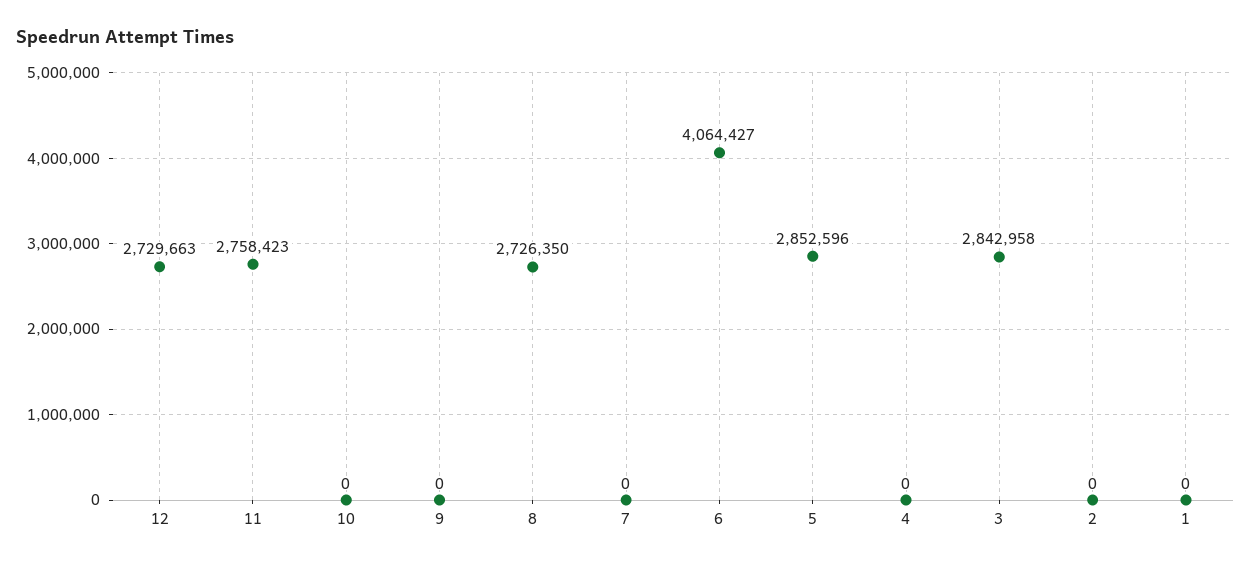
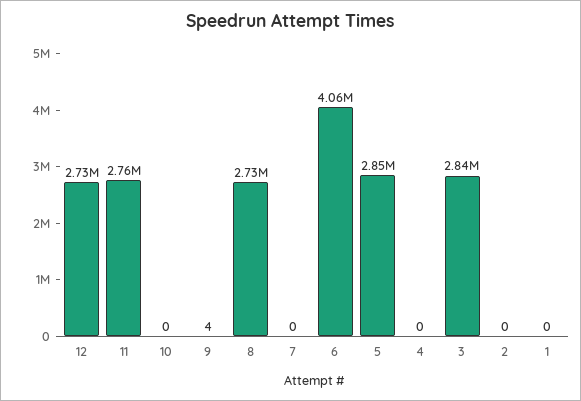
  {
    "12": 2729663,
    "11": 2758423,
    "10": 0,
-   "9": 0,
+   "9": 4,
    "8": 2726350,
    "7": 0,
    "6": 4064427,
    "5": 2852596,
    "4": 0,
    "3": 2842958,
    "2": 0,
    "1": 0
  }

